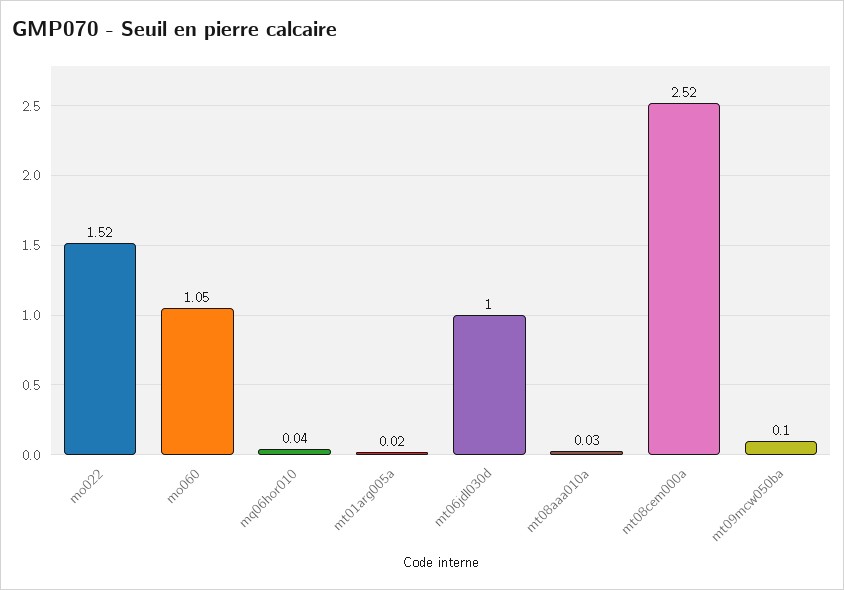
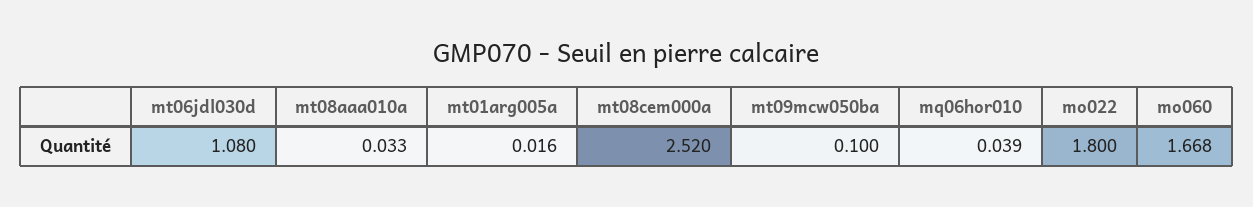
  {
-   "mo022": 1.52,
+   "mo022": 1.8,
-   "mo060": 1.05,
+   "mo060": 1.668,
    "mq06hor010": 0.039,
    "mt01arg005a": 0.016,
-   "mt06jdl030d": 1,
+   "mt06jdl030d": 1.08,
    "mt08aaa010a": 0.033,
    "mt08cem000a": 2.52,
    "mt09mcw050ba": 0.1
  }

